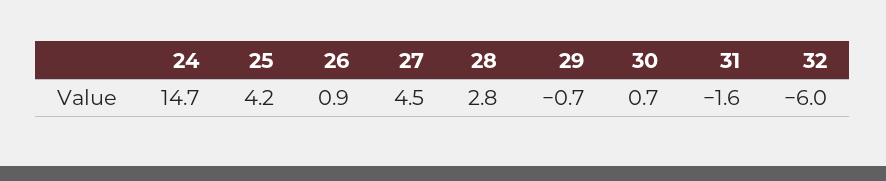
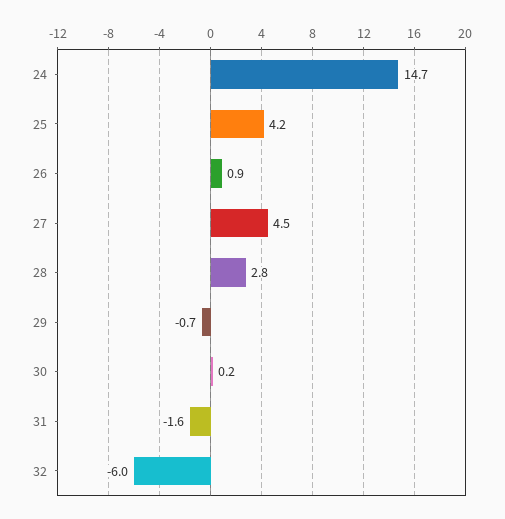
  {
    "24": 14.7,
    "25": 4.2,
    "26": 0.9,
    "27": 4.5,
    "28": 2.8,
    "29": -0.7,
-   "30": 0.7,
+   "30": 0.2,
    "31": -1.6,
    "32": -6
  }

